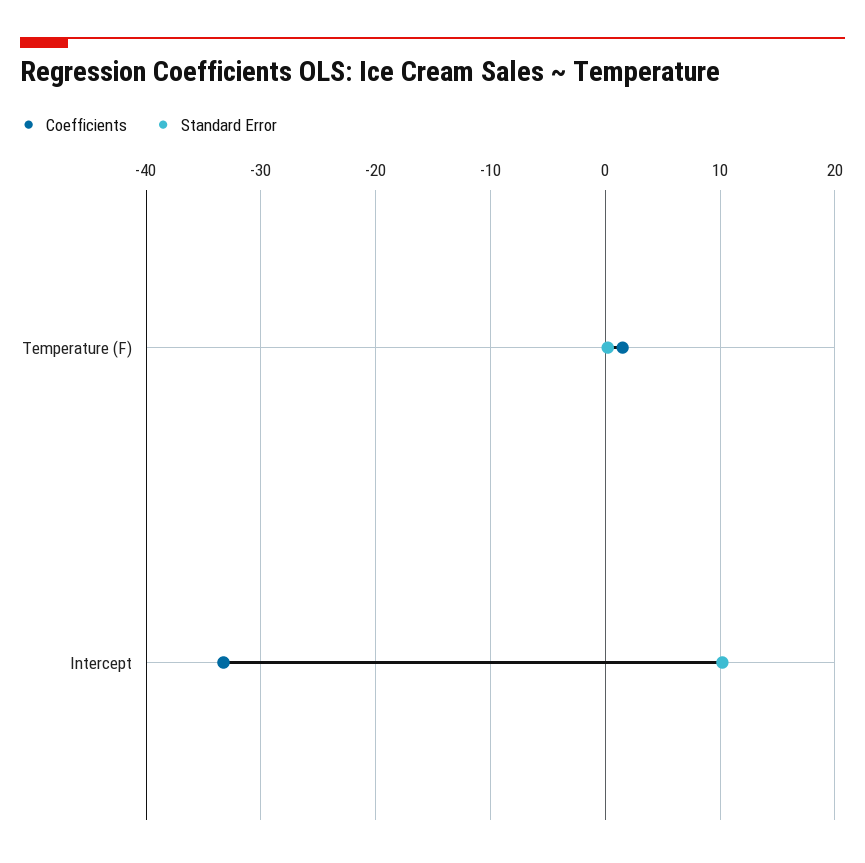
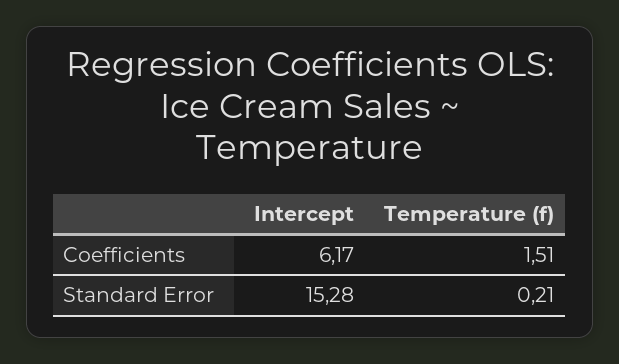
  {
    "Coefficients": {
      "Temperature (F)": 1.51,
-     "Intercept": -33
+     "Intercept": 6.17
    },
    "Standard Error": {
      "Temperature (F)": 0.21,
-     "Intercept": 10
+     "Intercept": 15.28
    }
  }

